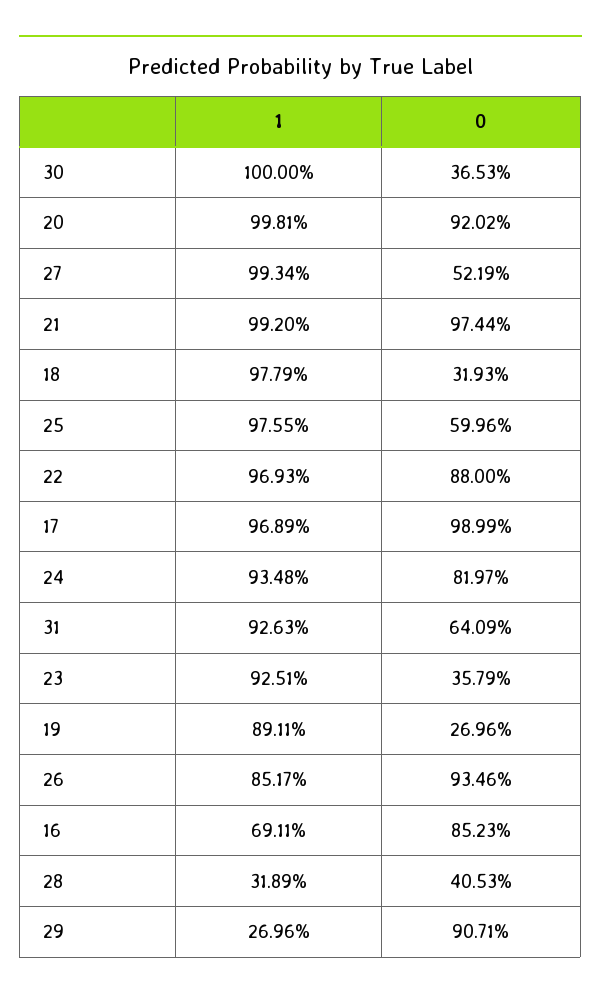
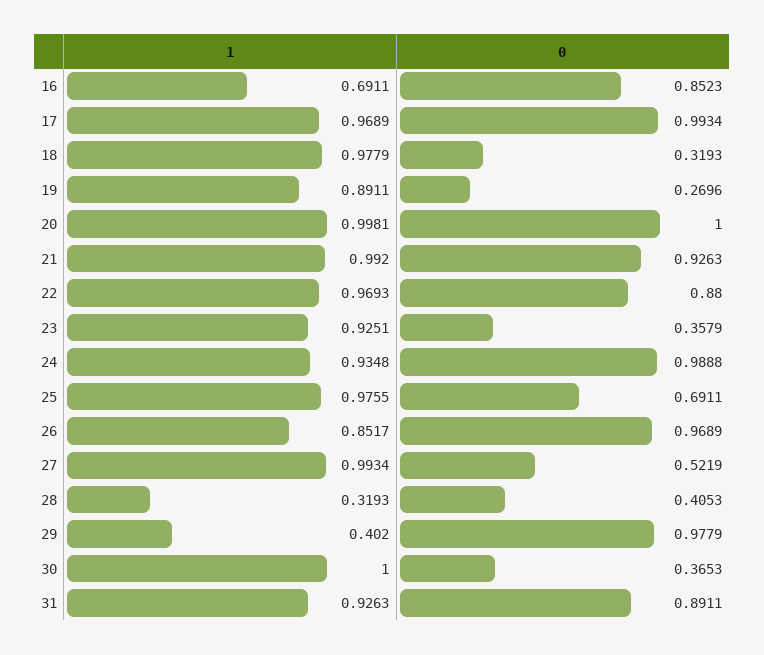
  {
    "1": {
      "30": 1,
      "20": 0.9981,
      "27": 0.9934,
      "21": 0.992,
      "18": 0.9779,
      "25": 0.9755,
      "22": 0.9693,
      "17": 0.9689,
      "24": 0.9348,
      "31": 0.9263,
      "23": 0.9251,
      "19": 0.8911,
      "26": 0.8517,
      "16": 0.6911,
-     "28": 0.3189,
+     "28": 0.3193,
-     "29": 0.2696
+     "29": 0.402
    },
    "0": {
      "30": 0.3653,
-     "20": 0.9202,
+     "20": 1,
      "27": 0.5219,
-     "21": 0.9744,
+     "21": 0.9263,
      "18": 0.3193,
-     "25": 0.5996,
+     "25": 0.6911,
      "22": 0.88,
-     "17": 0.9899,
+     "17": 0.9934,
-     "24": 0.8197,
+     "24": 0.9888,
-     "31": 0.6409,
+     "31": 0.8911,
      "23": 0.3579,
      "19": 0.2696,
-     "26": 0.9346,
+     "26": 0.9689,
      "16": 0.8523,
      "28": 0.4053,
-     "29": 0.9071
+     "29": 0.9779
    }
  }

